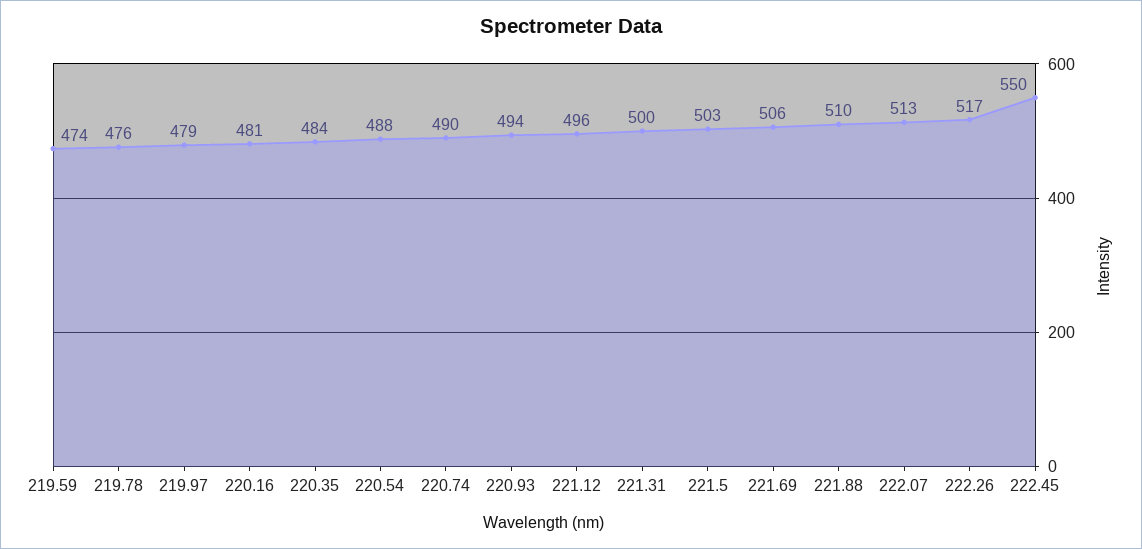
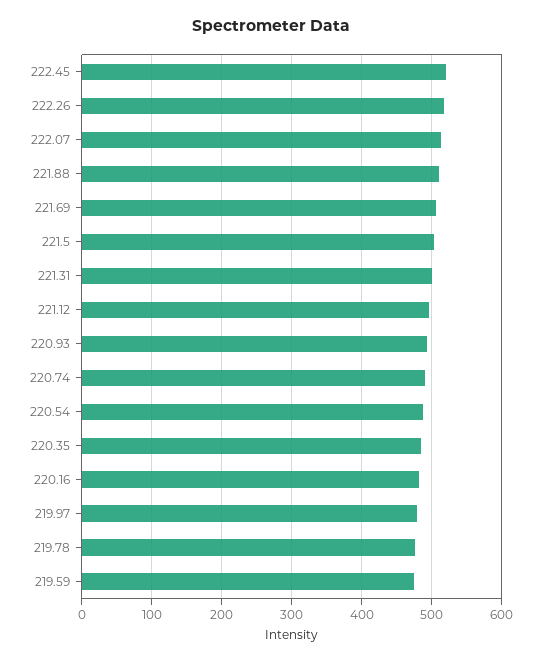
  {
    "219.59": 474,
    "219.78": 476,
    "219.97": 479,
    "220.16": 481,
    "220.35": 484,
    "220.54": 488,
    "220.74": 490,
    "220.93": 494,
    "221.12": 496,
    "221.31": 500,
    "221.5": 503,
    "221.69": 506,
    "221.88": 510,
    "222.07": 513,
    "222.26": 517,
-   "222.45": 550
+   "222.45": 520
  }

